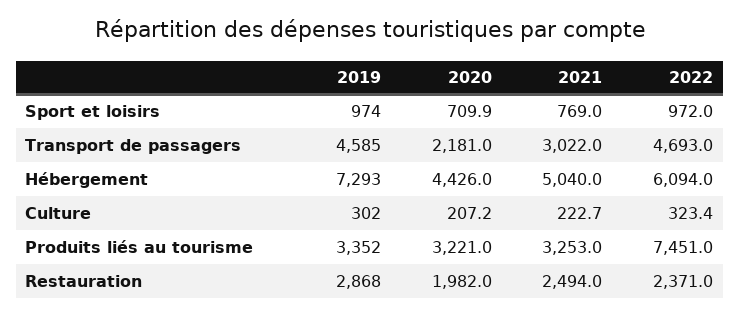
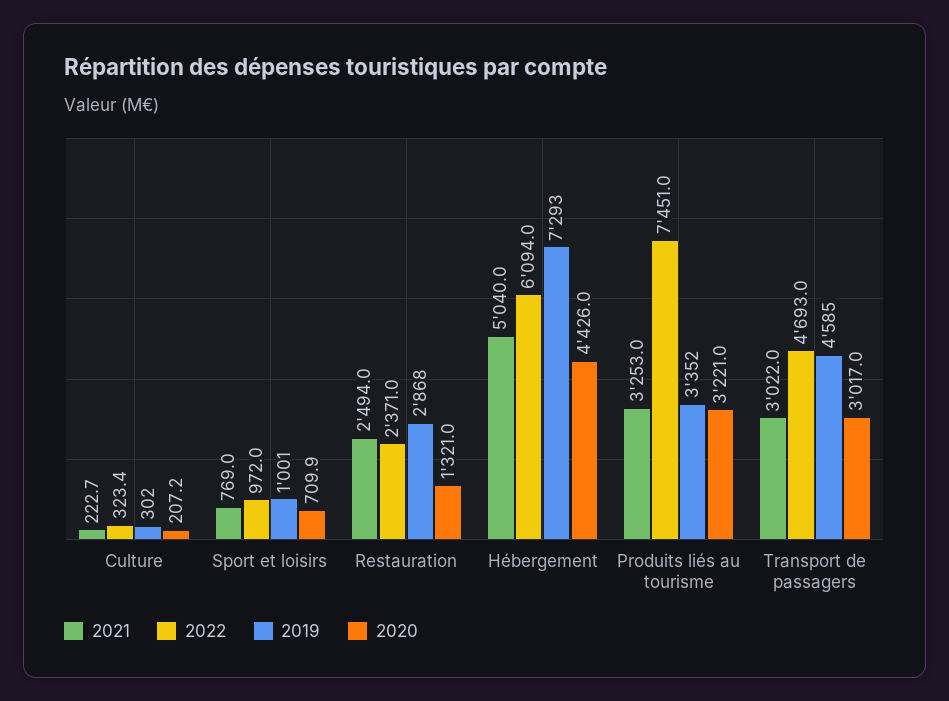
  {
    "2019": {
-     "Sport et loisirs": 974,
+     "Sport et loisirs": 1001,
      "Transport de passagers": 4585,
      "Hébergement": 7293,
      "Culture": 302,
      "Produits liés au tourisme": 3352,
      "Restauration": 2868
    },
    "2020": {
      "Sport et loisirs": 709.9,
-     "Transport de passagers": 2181,
+     "Transport de passagers": 3017,
      "Hébergement": 4426,
      "Culture": 207.2,
      "Produits liés au tourisme": 3221,
-     "Restauration": 1982
+     "Restauration": 1321
    },
    "2021": {
      "Sport et loisirs": 769,
      "Transport de passagers": 3022,
      "Hébergement": 5040,
      "Culture": 222.7,
      "Produits liés au tourisme": 3253,
      "Restauration": 2494
    },
    "2022": {
      "Sport et loisirs": 972,
      "Transport de passagers": 4693,
      "Hébergement": 6094,
      "Culture": 323.4,
      "Produits liés au tourisme": 7451,
      "Restauration": 2371
    }
  }

